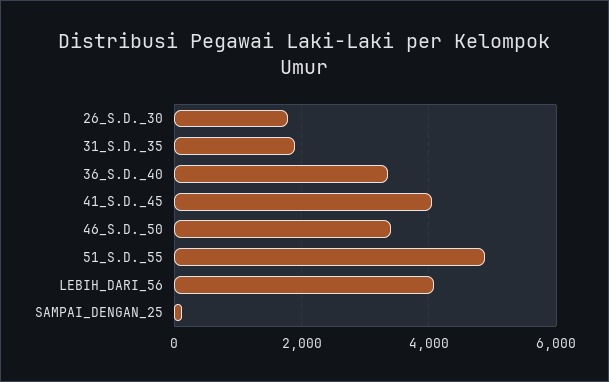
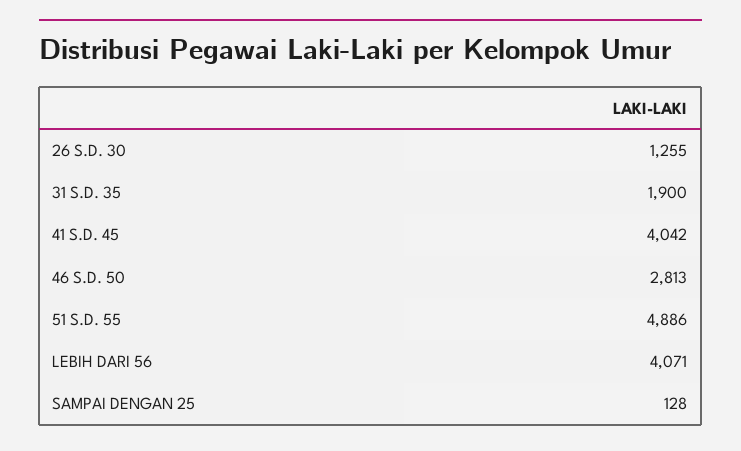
  {
-   "26_S.D._30": 1800,
+   "26_S.D._30": 1255,
    "31_S.D._35": 1900,
-   "36_S.D._40": 3400,
    "41_S.D._45": 4042,
-   "46_S.D._50": 3400,
+   "46_S.D._50": 2813,
    "51_S.D._55": 4886,
    "LEBIH_DARI_56": 4071,
    "SAMPAI_DENGAN_25": 128
  }

